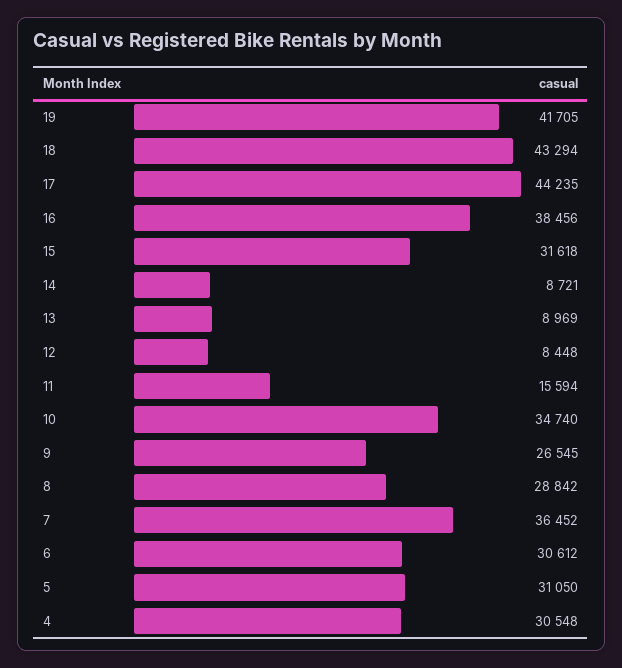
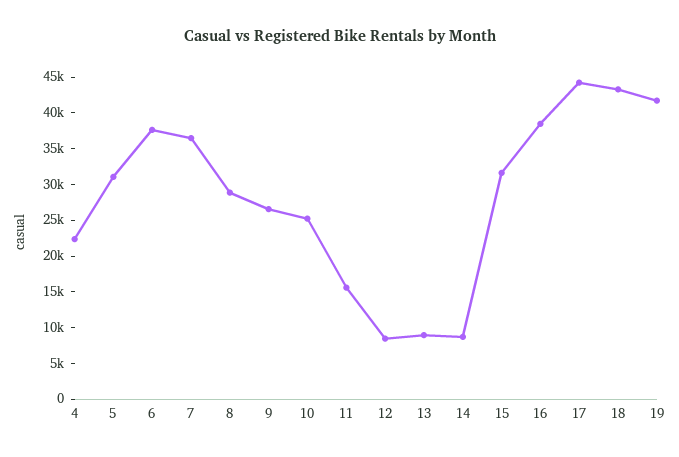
  {
    "19": 41705,
    "18": 43294,
    "17": 44235,
    "16": 38456,
    "15": 31618,
    "14": 8721,
    "13": 8969,
    "12": 8448,
    "11": 15594,
-   "10": 34740,
+   "10": 25000,
    "9": 26545,
    "8": 28842,
    "7": 36452,
-   "6": 30612,
+   "6": 37500,
    "5": 31050,
-   "4": 30548
+   "4": 22500
  }

